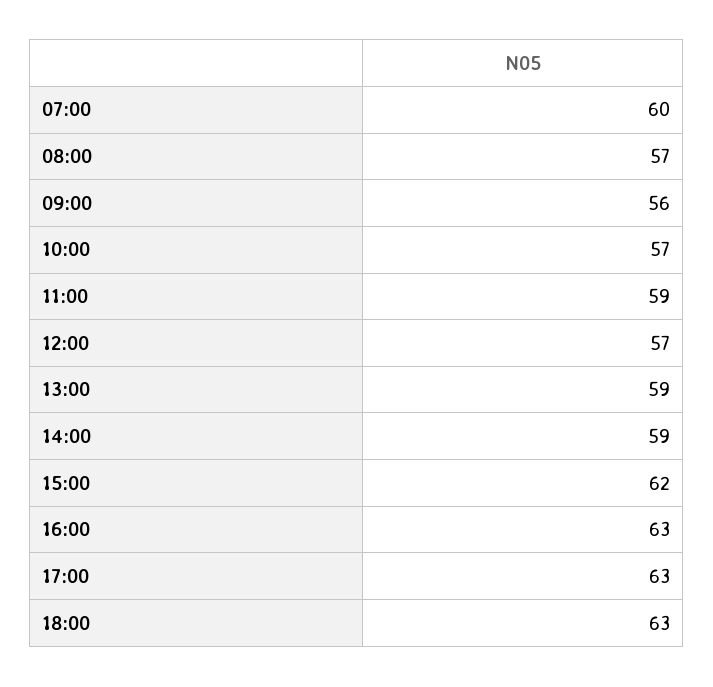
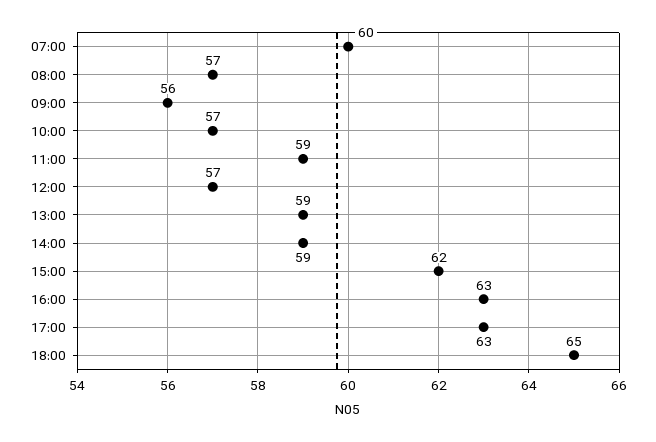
  {
    "07:00": 60,
    "08:00": 57,
    "09:00": 56,
    "10:00": 57,
    "11:00": 59,
    "12:00": 57,
    "13:00": 59,
    "14:00": 59,
    "15:00": 62,
    "16:00": 63,
    "17:00": 63,
-   "18:00": 63
+   "18:00": 65
  }

